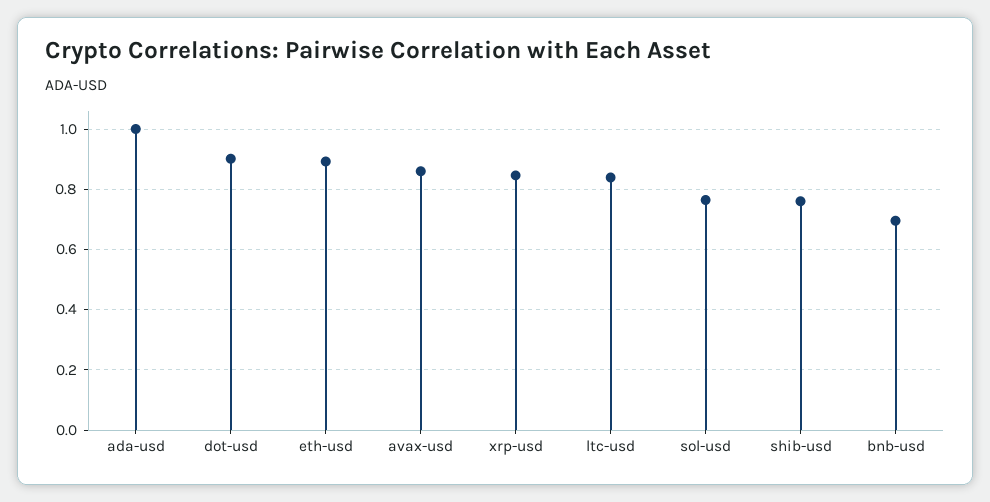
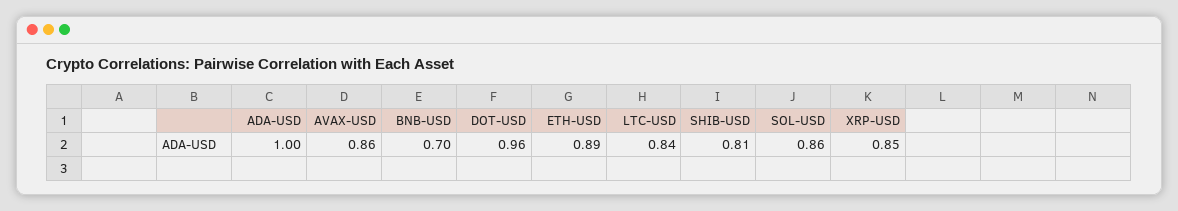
  {
    "ada-usd": 1,
-   "dot-usd": 0.9,
+   "dot-usd": 0.96,
    "eth-usd": 0.89,
    "avax-usd": 0.86,
    "xrp-usd": 0.85,
    "ltc-usd": 0.84,
-   "sol-usd": 0.76,
+   "sol-usd": 0.86,
-   "shib-usd": 0.76,
+   "shib-usd": 0.81,
    "bnb-usd": 0.7
  }

